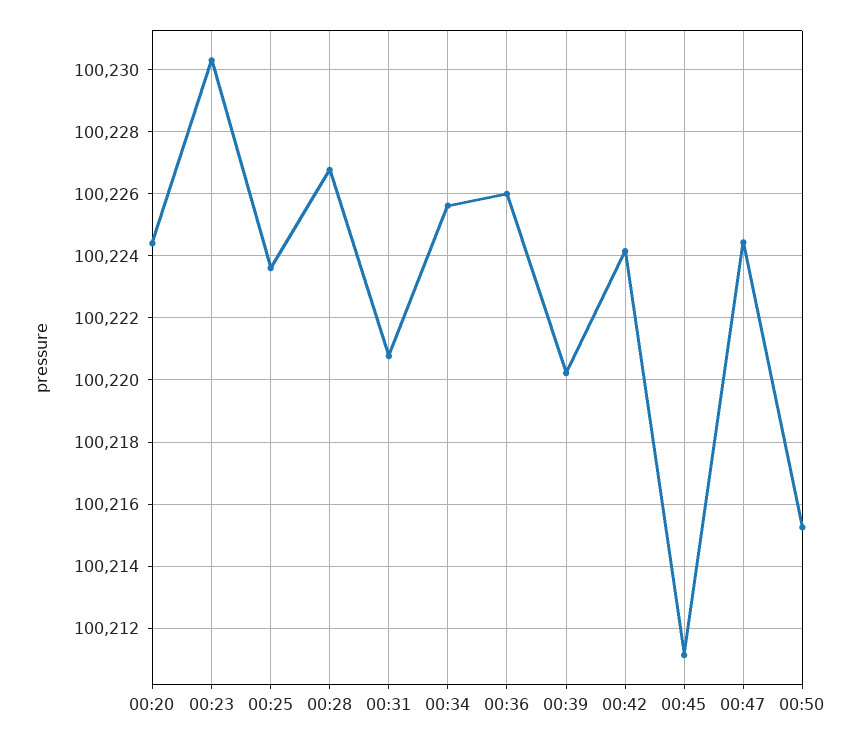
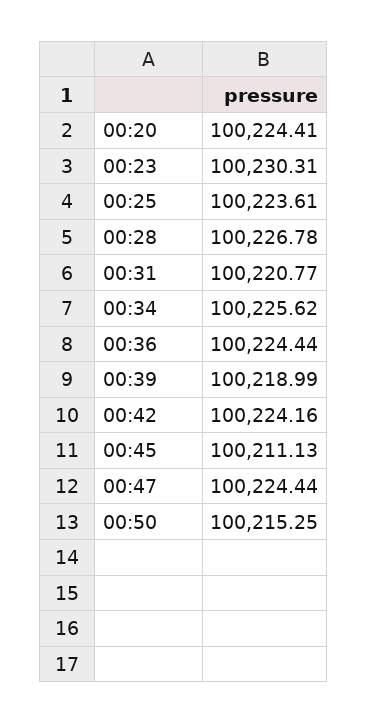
  {
    "00:20": 100224.41,
    "00:23": 100230.31,
    "00:25": 100223.61,
    "00:28": 100226.78,
    "00:31": 100220.77,
    "00:34": 100225.62,
-   "00:36": 100226,
+   "00:36": 100224.44,
-   "00:39": 100220.2,
+   "00:39": 100218.99,
    "00:42": 100224.16,
    "00:45": 100211.13,
    "00:47": 100224.44,
    "00:50": 100215.25
  }

